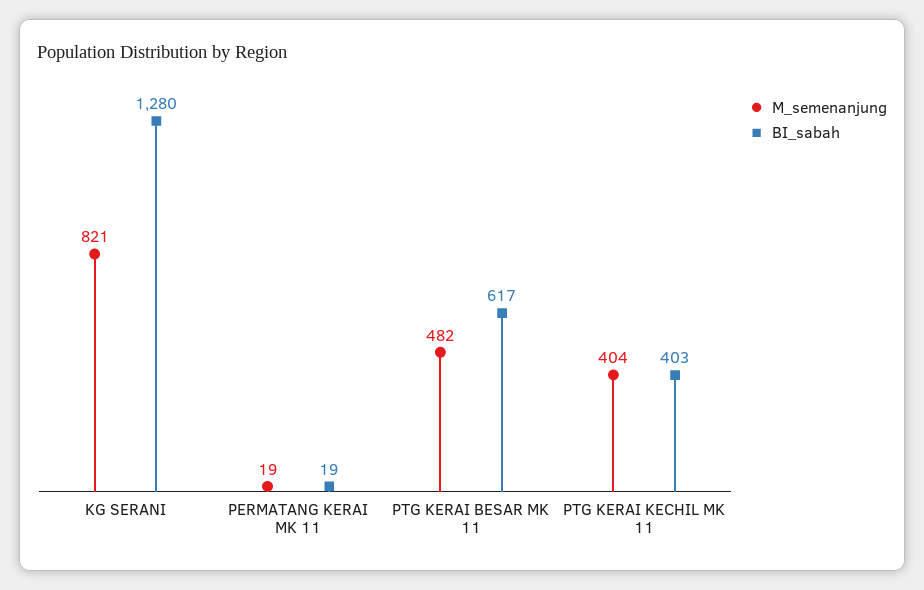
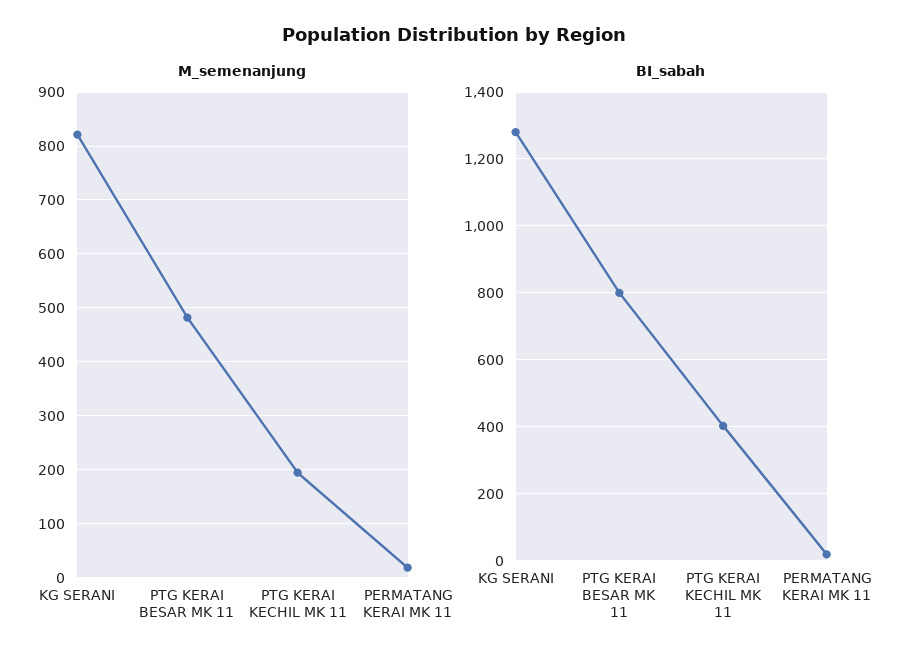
  {
    "M_semenanjung": {
      "KG SERANI": 821,
      "PERMATANG KERAI MK 11": 19,
      "PTG KERAI BESAR MK 11": 482,
-     "PTG KERAI KECHIL MK 11": 404
+     "PTG KERAI KECHIL MK 11": 200
    },
    "BI_sabah": {
      "KG SERANI": 1280,
      "PERMATANG KERAI MK 11": 19,
-     "PTG KERAI BESAR MK 11": 617,
+     "PTG KERAI BESAR MK 11": 800,
      "PTG KERAI KECHIL MK 11": 403
    }
  }

